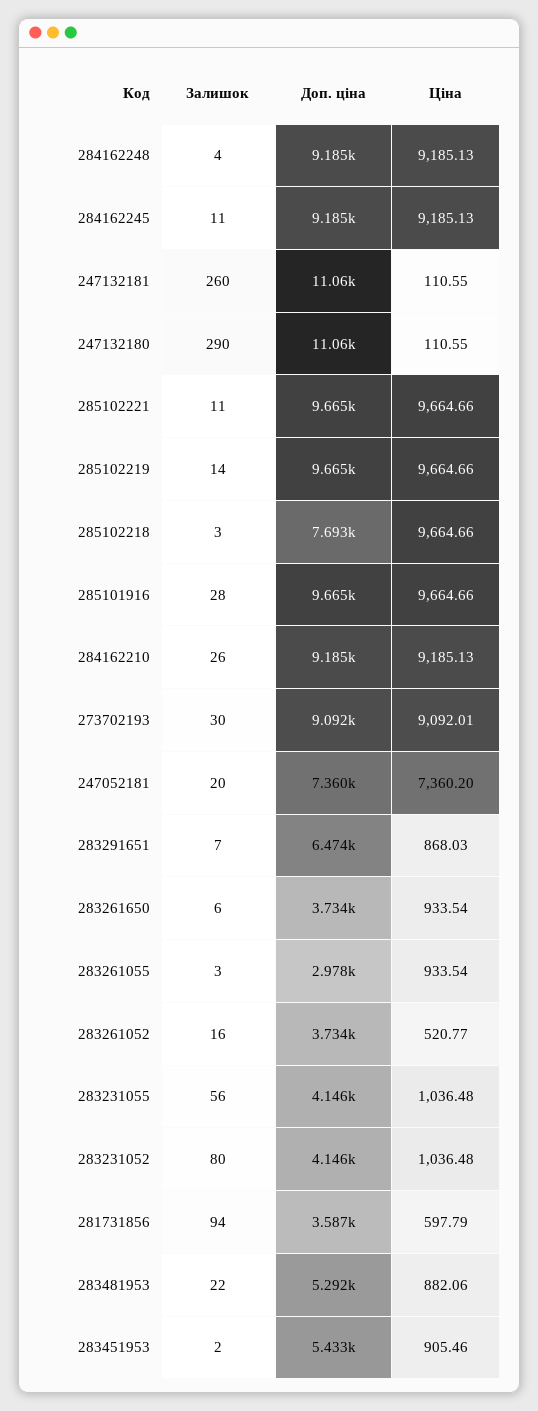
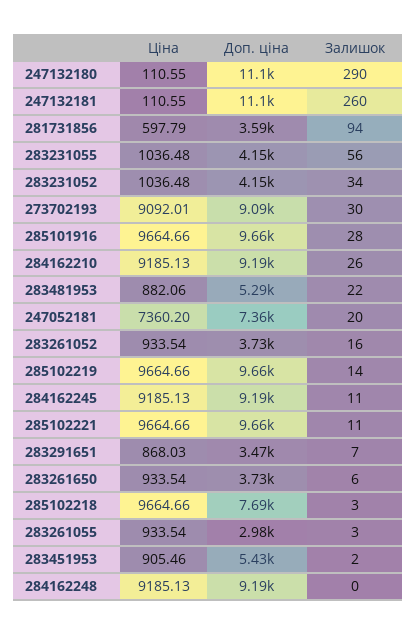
  {
    "Залишок": {
-     "284162248": 4,
+     "284162248": 0,
      "284162245": 11,
      "247132181": 260,
      "247132180": 290,
      "285102221": 11,
      "285102219": 14,
      "285102218": 3,
      "285101916": 28,
      "284162210": 26,
      "273702193": 30,
      "247052181": 20,
      "283291651": 7,
      "283261650": 6,
      "283261055": 3,
      "283261052": 16,
      "283231055": 56,
-     "283231052": 80,
+     "283231052": 34,
      "281731856": 94,
      "283481953": 22,
      "283451953": 2
    },
    "Доп. ціна": {
      "284162248": 9185,
      "284162245": 9185,
      "247132181": 11060,
      "247132180": 11060,
      "285102221": 9665,
      "285102219": 9665,
      "285102218": 7693,
      "285101916": 9665,
      "284162210": 9185,
      "273702193": 9092,
      "247052181": 7360,
-     "283291651": 6474,
+     "283291651": 3470,
      "283261650": 3734,
      "283261055": 2978,
      "283261052": 3734,
      "283231055": 4146,
      "283231052": 4146,
      "281731856": 3587,
      "283481953": 5292,
      "283451953": 5433
    },
    "Ціна": {
      "284162248": 9185.13,
      "284162245": 9185.13,
      "247132181": 110.55,
      "247132180": 110.55,
      "285102221": 9664.66,
      "285102219": 9664.66,
      "285102218": 9664.66,
      "285101916": 9664.66,
      "284162210": 9185.13,
      "273702193": 9092.01,
      "247052181": 7360.2,
      "283291651": 868.03,
      "283261650": 933.54,
      "283261055": 933.54,
-     "283261052": 520.77,
+     "283261052": 933.54,
      "283231055": 1036.48,
      "283231052": 1036.48,
      "281731856": 597.79,
      "283481953": 882.06,
      "283451953": 905.46
    }
  }

